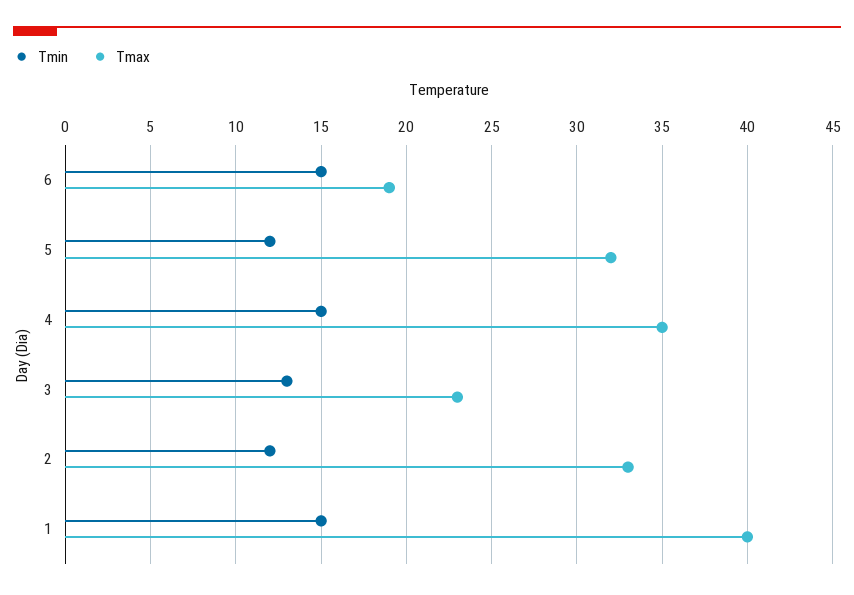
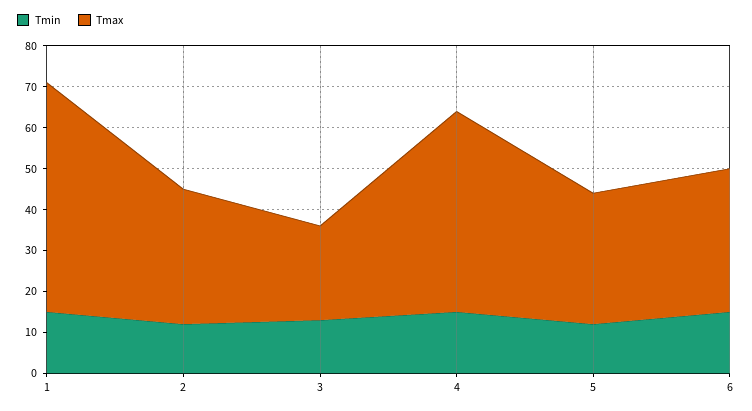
  {
    "Tmin": {
      "6": 15,
      "5": 12,
      "4": 15,
      "3": 13,
      "2": 12,
      "1": 15
    },
    "Tmax": {
-     "6": 19,
+     "6": 35,
      "5": 32,
-     "4": 35,
+     "4": 50,
      "3": 23,
      "2": 33,
-     "1": 40
+     "1": 55
    }
  }

